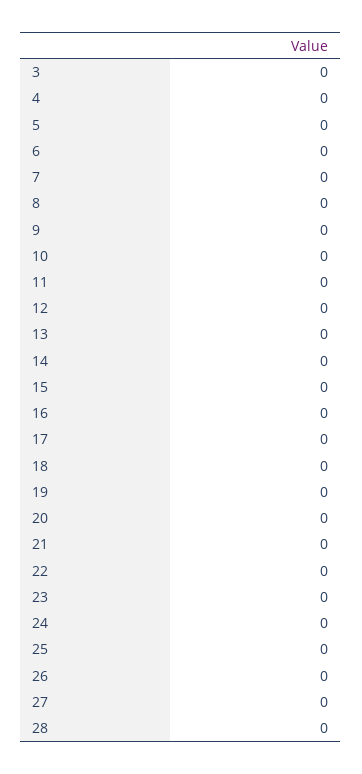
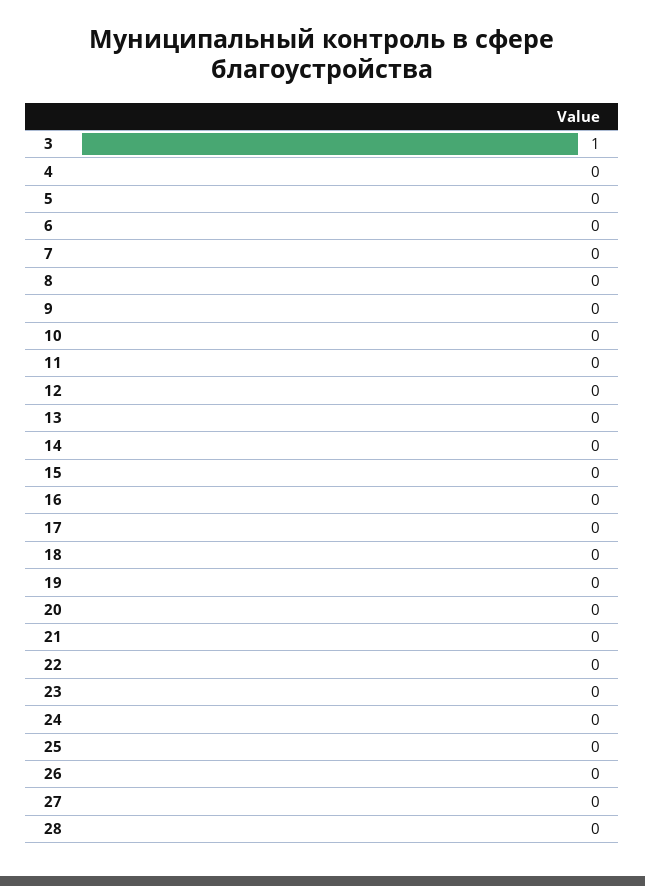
  {
-   "3": 0,
+   "3": 1,
    "4": 0,
    "5": 0,
    "6": 0,
    "7": 0,
    "8": 0,
    "9": 0,
    "10": 0,
    "11": 0,
    "12": 0,
    "13": 0,
    "14": 0,
    "15": 0,
    "16": 0,
    "17": 0,
    "18": 0,
    "19": 0,
    "20": 0,
    "21": 0,
    "22": 0,
    "23": 0,
    "24": 0,
    "25": 0,
    "26": 0,
    "27": 0,
    "28": 0
  }

